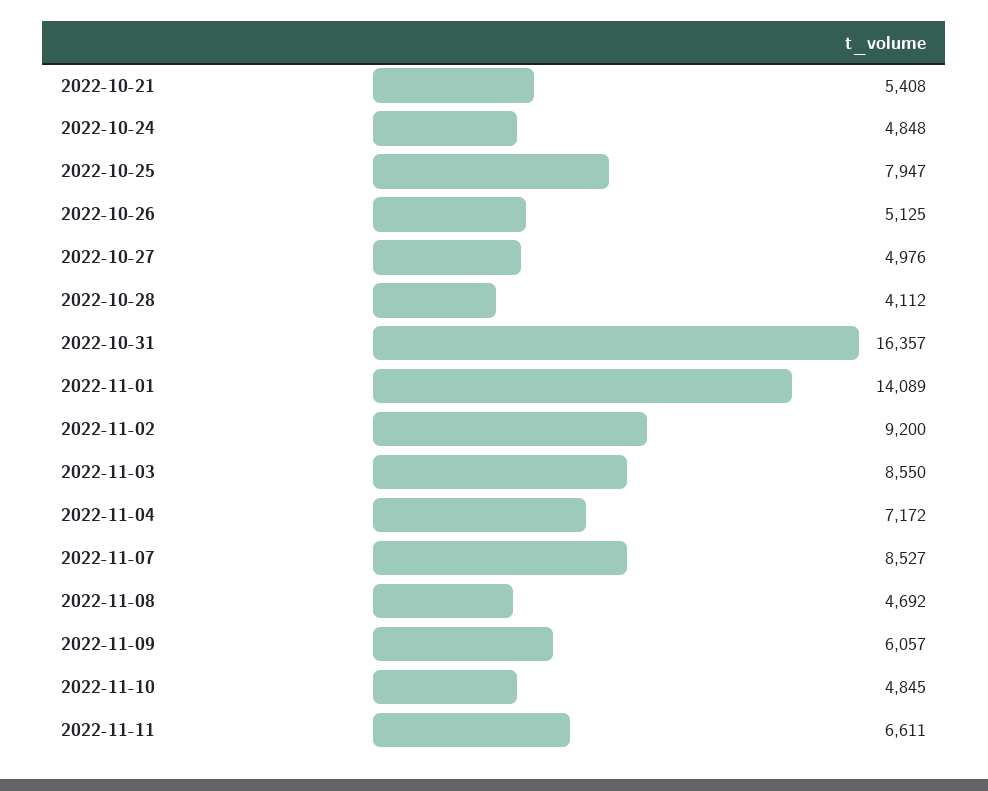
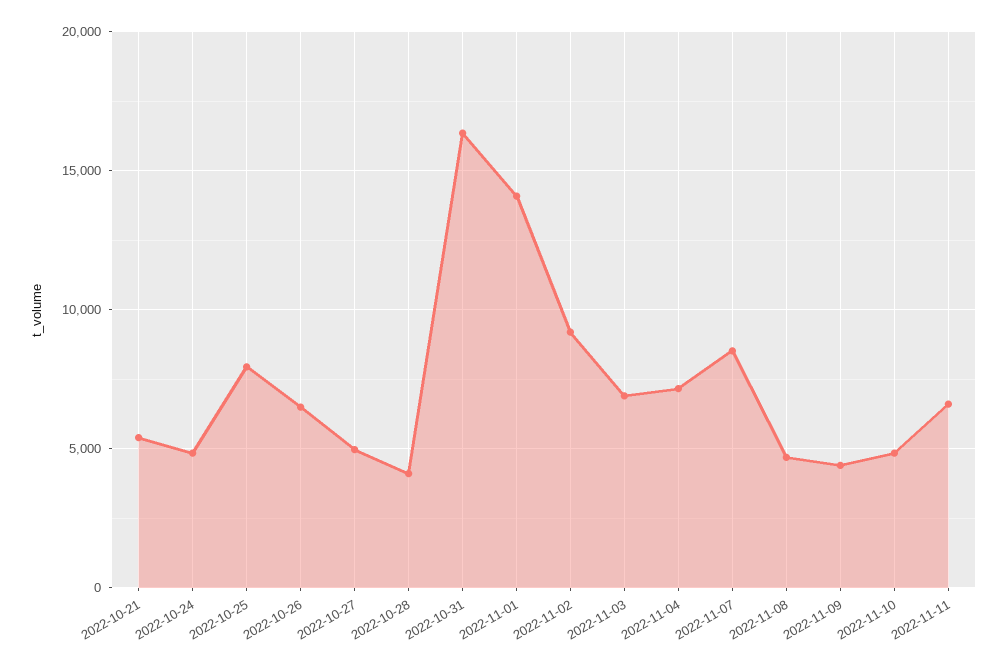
  {
    "2022-10-21": 5408,
    "2022-10-24": 4848,
    "2022-10-25": 7947,
-   "2022-10-26": 5125,
+   "2022-10-26": 6500,
    "2022-10-27": 4976,
    "2022-10-28": 4112,
    "2022-10-31": 16357,
    "2022-11-01": 14089,
    "2022-11-02": 9200,
-   "2022-11-03": 8550,
+   "2022-11-03": 7000,
    "2022-11-04": 7172,
    "2022-11-07": 8527,
    "2022-11-08": 4692,
-   "2022-11-09": 6057,
+   "2022-11-09": 4500,
    "2022-11-10": 4845,
    "2022-11-11": 6611
  }

